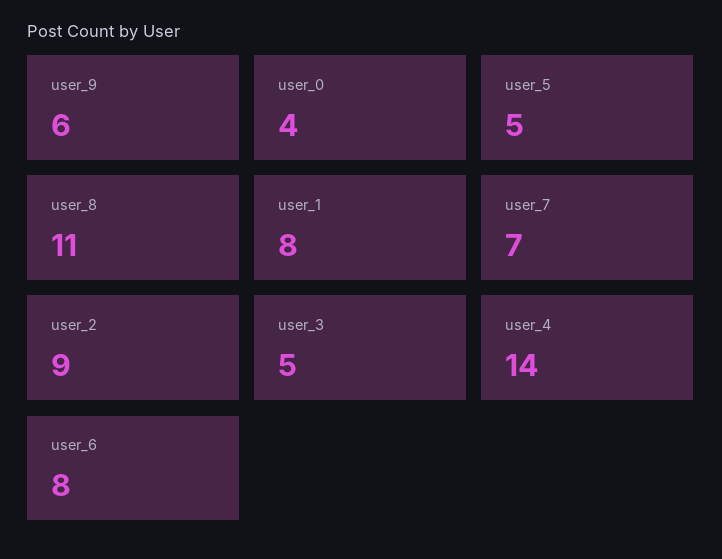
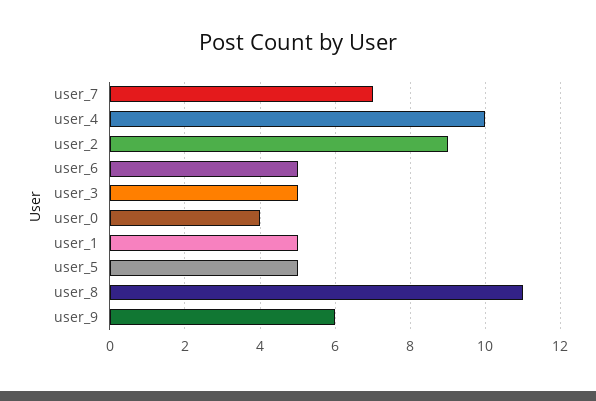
  {
    "user_9": 6,
    "user_0": 4,
    "user_5": 5,
    "user_8": 11,
-   "user_1": 8,
+   "user_1": 5,
    "user_7": 7,
    "user_2": 9,
    "user_3": 5,
-   "user_4": 14,
+   "user_4": 10,
-   "user_6": 8
+   "user_6": 5
  }

